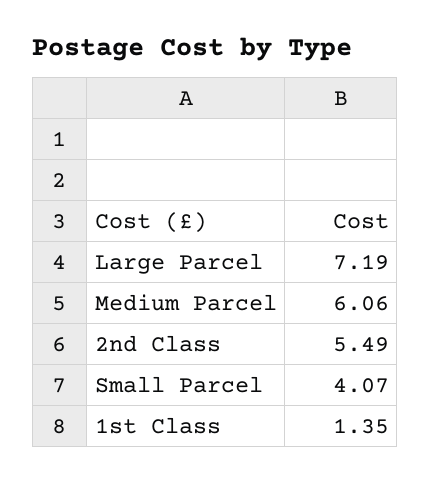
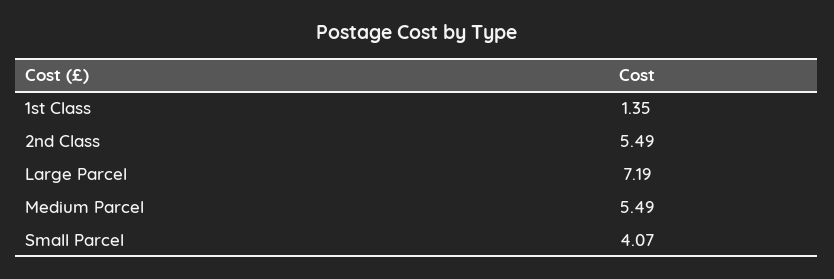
  {
    "Large Parcel": 7.19,
-   "Medium Parcel": 6.06,
+   "Medium Parcel": 5.49,
    "2nd Class": 5.49,
    "Small Parcel": 4.07,
    "1st Class": 1.35
  }

